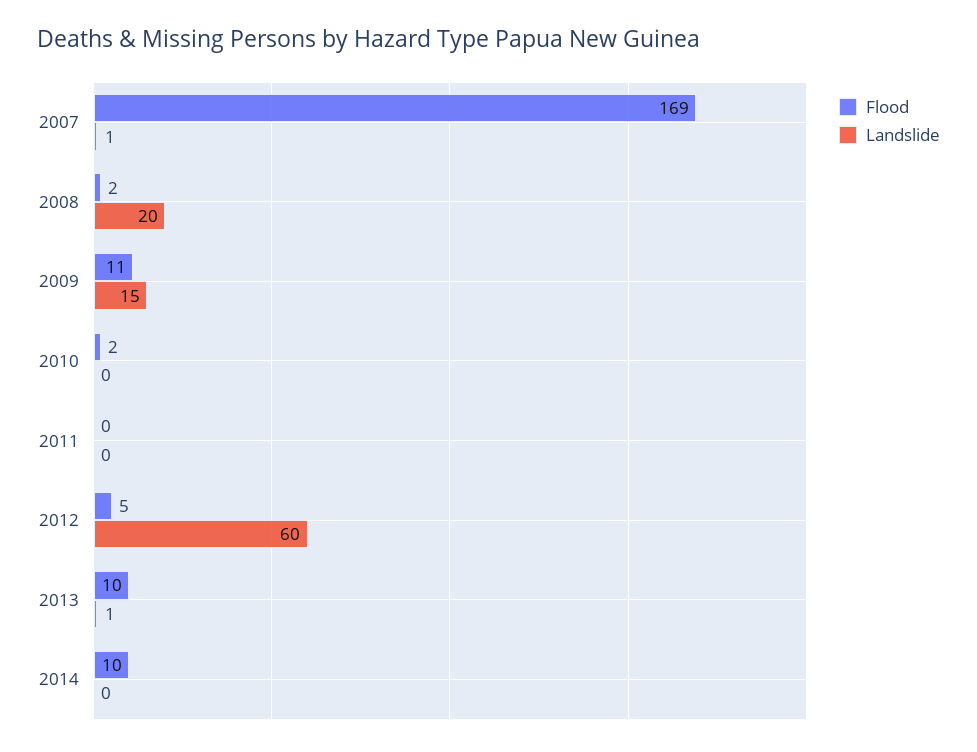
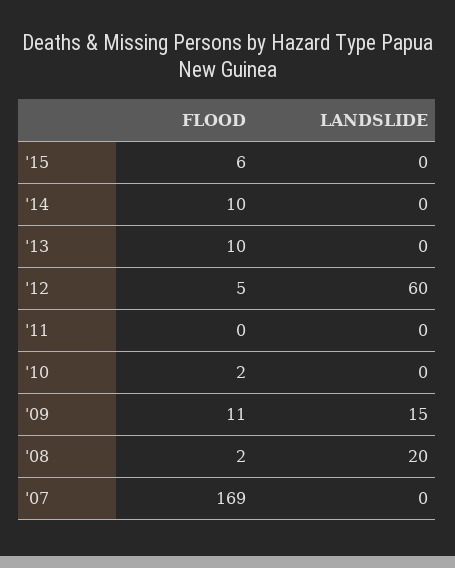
  {
    "Flood": {
      "2007": 169,
      "2008": 2,
      "2009": 11,
      "2010": 2,
      "2011": 0,
      "2012": 5,
      "2013": 10,
-     "2014": 10
+     "2014": 10,
+     "'15": 6
    },
    "Landslide": {
-     "2007": 1,
+     "2007": 0,
      "2008": 20,
      "2009": 15,
      "2010": 0,
      "2011": 0,
      "2012": 60,
-     "2013": 1,
+     "2013": 0,
-     "2014": 0
+     "2014": 0,
+     "'15": 0
    }
  }

